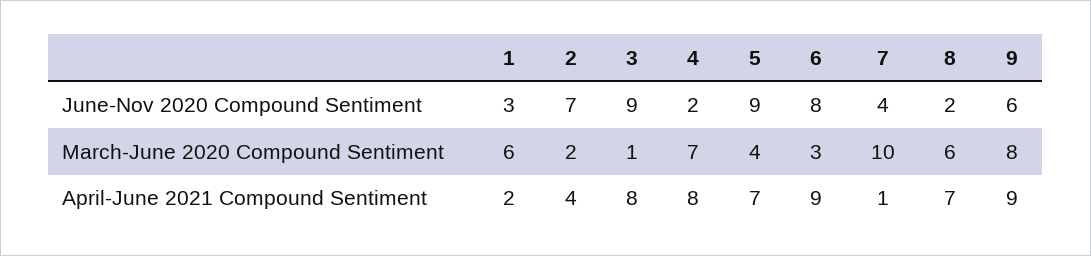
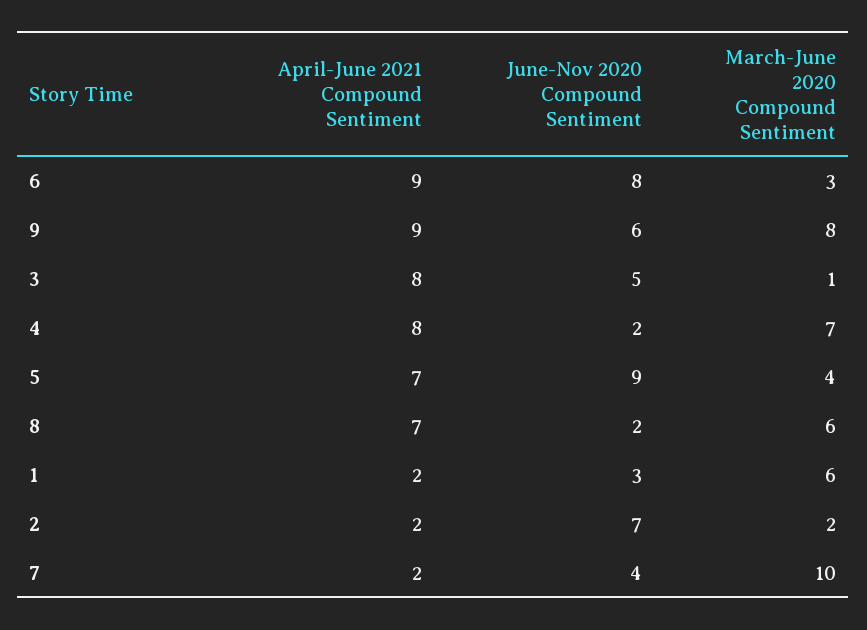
  {
    "1": {
      "June-Nov 2020 Compound Sentiment": 3,
      "March-June 2020 Compound Sentiment": 6,
      "April-June 2021 Compound Sentiment": 2
    },
    "2": {
      "June-Nov 2020 Compound Sentiment": 7,
      "March-June 2020 Compound Sentiment": 2,
-     "April-June 2021 Compound Sentiment": 4
+     "April-June 2021 Compound Sentiment": 2
    },
    "3": {
-     "June-Nov 2020 Compound Sentiment": 9,
+     "June-Nov 2020 Compound Sentiment": 5,
      "March-June 2020 Compound Sentiment": 1,
      "April-June 2021 Compound Sentiment": 8
    },
    "4": {
      "June-Nov 2020 Compound Sentiment": 2,
      "March-June 2020 Compound Sentiment": 7,
      "April-June 2021 Compound Sentiment": 8
    },
    "5": {
      "June-Nov 2020 Compound Sentiment": 9,
      "March-June 2020 Compound Sentiment": 4,
      "April-June 2021 Compound Sentiment": 7
    },
    "6": {
      "June-Nov 2020 Compound Sentiment": 8,
      "March-June 2020 Compound Sentiment": 3,
      "April-June 2021 Compound Sentiment": 9
    },
    "7": {
      "June-Nov 2020 Compound Sentiment": 4,
      "March-June 2020 Compound Sentiment": 10,
-     "April-June 2021 Compound Sentiment": 1
+     "April-June 2021 Compound Sentiment": 2
    },
    "8": {
      "June-Nov 2020 Compound Sentiment": 2,
      "March-June 2020 Compound Sentiment": 6,
      "April-June 2021 Compound Sentiment": 7
    },
    "9": {
      "June-Nov 2020 Compound Sentiment": 6,
      "March-June 2020 Compound Sentiment": 8,
      "April-June 2021 Compound Sentiment": 9
    }
  }

